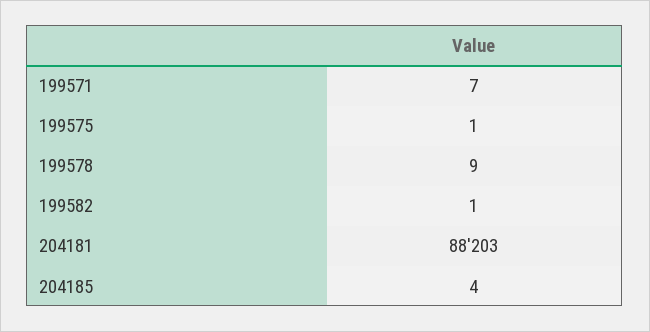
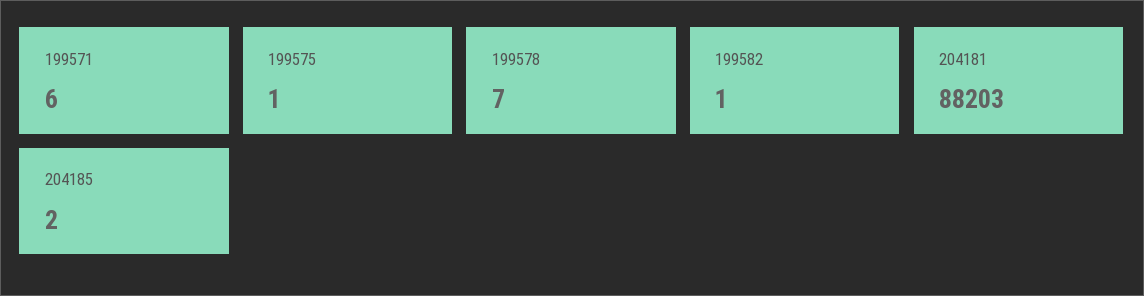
  {
-   "199571": 7,
+   "199571": 6,
    "199575": 1,
-   "199578": 9,
+   "199578": 7,
    "199582": 1,
    "204181": 88203,
-   "204185": 4
+   "204185": 2
  }

